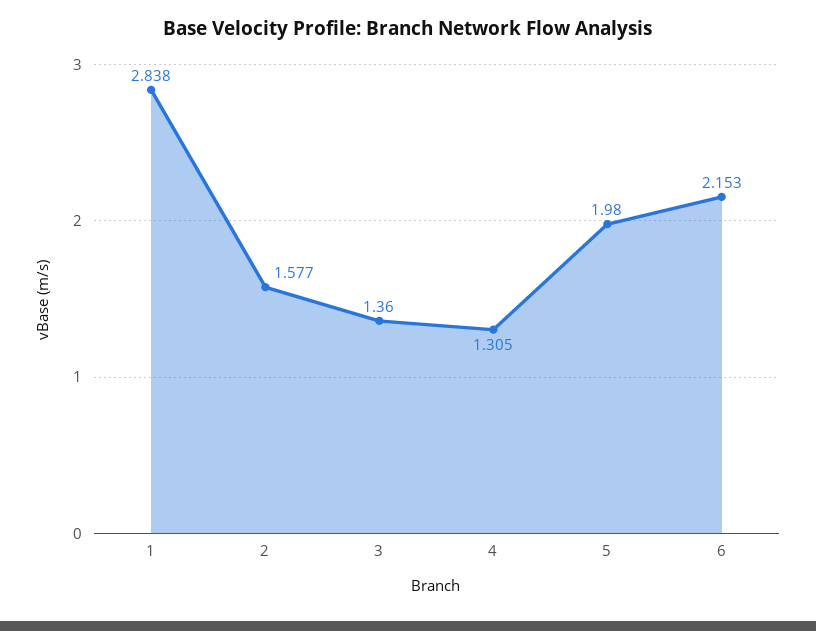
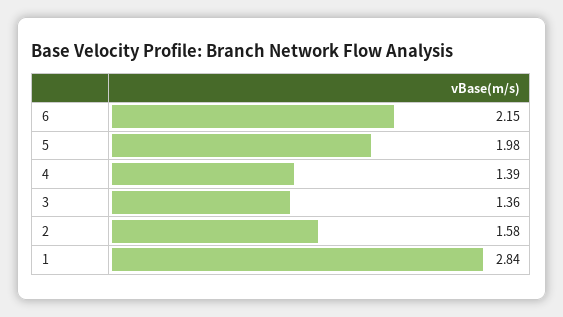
  {
    "1": 2.838,
    "2": 1.577,
    "3": 1.36,
-   "4": 1.305,
+   "4": 1.39,
    "5": 1.98,
    "6": 2.153
  }

